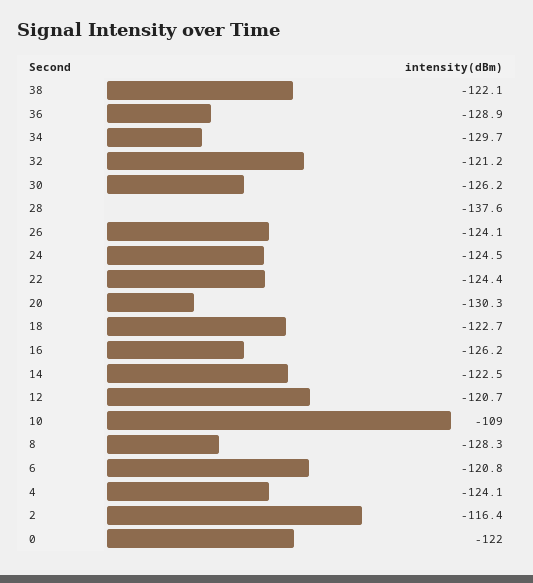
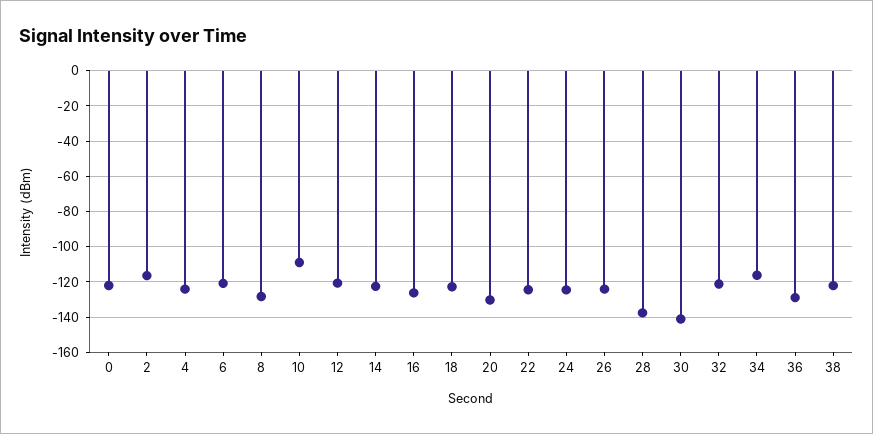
  {
    "38": -122.1,
    "36": -128.9,
-   "34": -129.7,
+   "34": -115,
    "32": -121.2,
-   "30": -126.2,
+   "30": -140,
    "28": -137.6,
    "26": -124.1,
    "24": -124.5,
    "22": -124.4,
    "20": -130.3,
    "18": -122.7,
    "16": -126.2,
    "14": -122.5,
    "12": -120.7,
    "10": -109,
    "8": -128.3,
    "6": -120.8,
    "4": -124.1,
    "2": -116.4,
    "0": -122
  }

